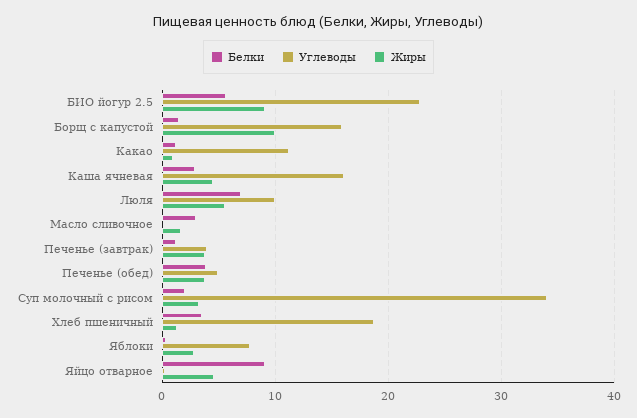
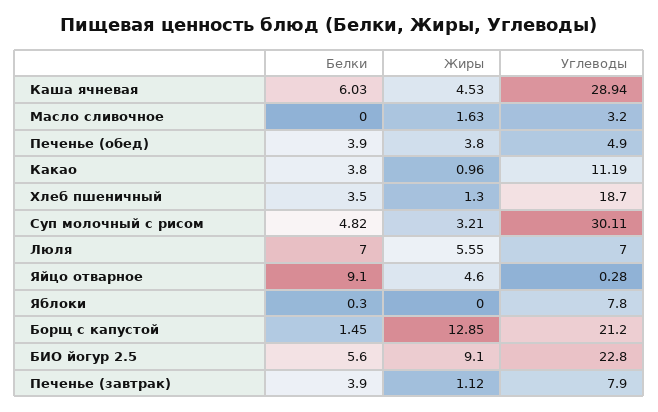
  {
    "Белки": {
      "БИО йогур 2.5": 5.6,
      "Борщ с капустой": 1.45,
-     "Какао": 1,
+     "Какао": 3.8,
-     "Каша ячневая": 3,
+     "Каша ячневая": 6.03,
      "Люля": 7,
-     "Масло сливочное": 3,
+     "Масло сливочное": 0,
-     "Печенье (завтрак)": 1,
+     "Печенье (завтрак)": 3.9,
      "Печенье (обед)": 3.9,
-     "Суп молочный с рисом": 2,
+     "Суп молочный с рисом": 4.82,
      "Хлеб пшеничный": 3.5,
      "Яблоки": 0.3,
      "Яйцо отварное": 9.1
    },
    "Углеводы": {
      "БИО йогур 2.5": 22.8,
-     "Борщ с капустой": 16,
+     "Борщ с капустой": 21.2,
      "Какао": 11.19,
-     "Каша ячневая": 16,
+     "Каша ячневая": 28.94,
-     "Люля": 10,
+     "Люля": 7,
-     "Масло сливочное": 0,
+     "Масло сливочное": 3.2,
-     "Печенье (завтрак)": 4,
+     "Печенье (завтрак)": 7.9,
      "Печенье (обед)": 4.9,
-     "Суп молочный с рисом": 34,
+     "Суп молочный с рисом": 30.11,
      "Хлеб пшеничный": 18.7,
      "Яблоки": 7.8,
      "Яйцо отварное": 0.28
    },
    "Жиры": {
      "БИО йогур 2.5": 9.1,
-     "Борщ с капустой": 10,
+     "Борщ с капустой": 12.85,
      "Какао": 0.96,
      "Каша ячневая": 4.53,
      "Люля": 5.55,
      "Масло сливочное": 1.63,
-     "Печенье (завтрак)": 4,
+     "Печенье (завтрак)": 1.12,
      "Печенье (обед)": 3.8,
      "Суп молочный с рисом": 3.21,
      "Хлеб пшеничный": 1.3,
-     "Яблоки": 3,
+     "Яблоки": 0,
      "Яйцо отварное": 4.6
    }
  }

